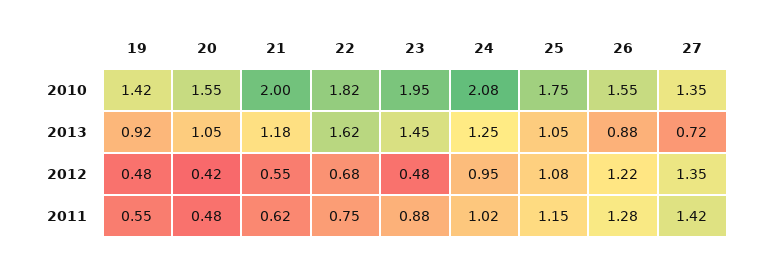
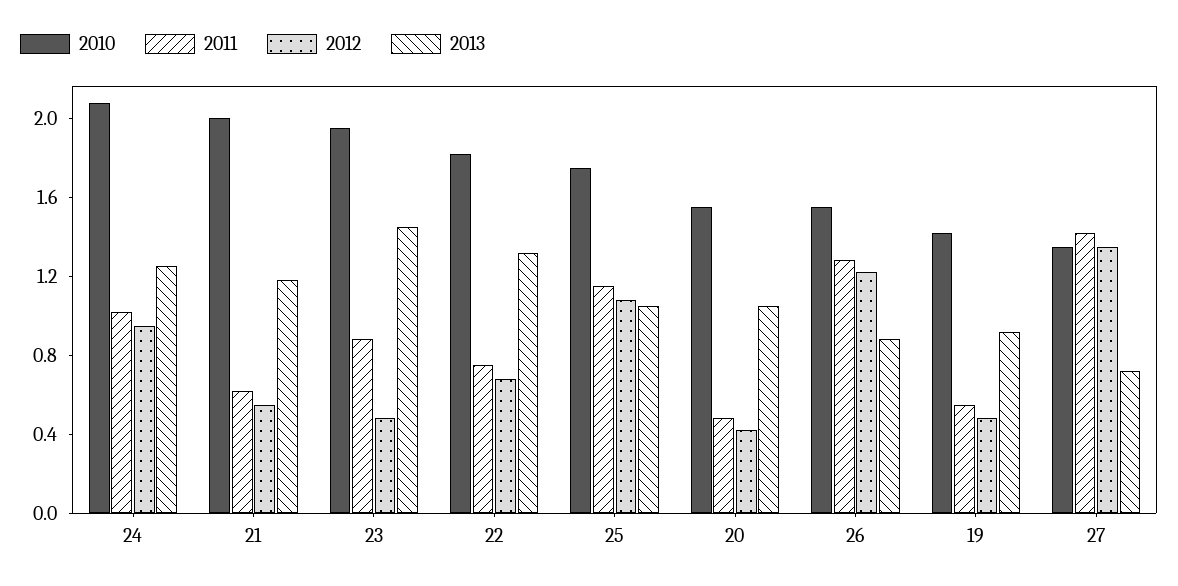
  {
    "2010": {
      "19": 1.42,
      "20": 1.55,
      "21": 2,
      "22": 1.82,
      "23": 1.95,
      "24": 2.08,
      "25": 1.75,
      "26": 1.55,
      "27": 1.35
    },
    "2013": {
      "19": 0.92,
      "20": 1.05,
      "21": 1.18,
-     "22": 1.62,
+     "22": 1.3,
      "23": 1.45,
      "24": 1.25,
      "25": 1.05,
      "26": 0.88,
      "27": 0.72
    },
    "2012": {
      "19": 0.48,
      "20": 0.42,
      "21": 0.55,
      "22": 0.68,
      "23": 0.48,
      "24": 0.95,
      "25": 1.08,
      "26": 1.22,
      "27": 1.35
    },
    "2011": {
      "19": 0.55,
      "20": 0.48,
      "21": 0.62,
      "22": 0.75,
      "23": 0.88,
      "24": 1.02,
      "25": 1.15,
      "26": 1.28,
      "27": 1.42
    }
  }

